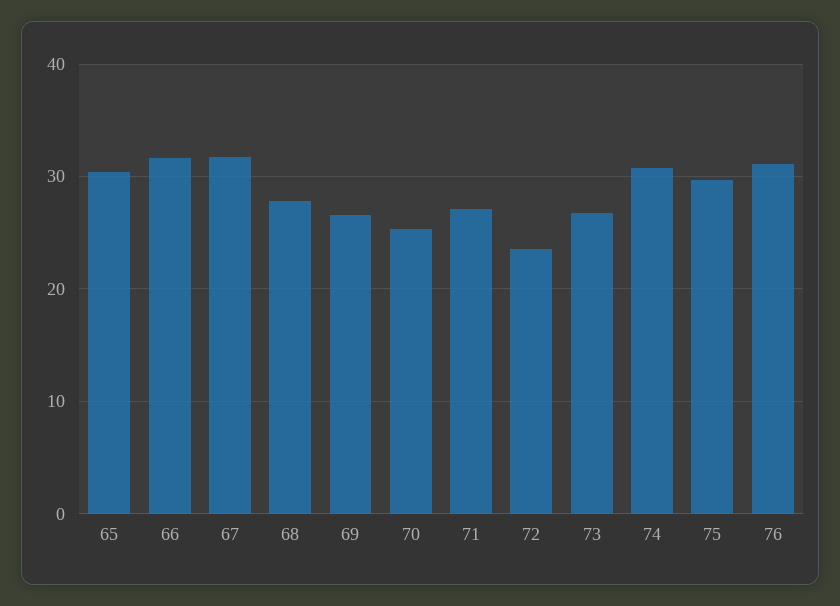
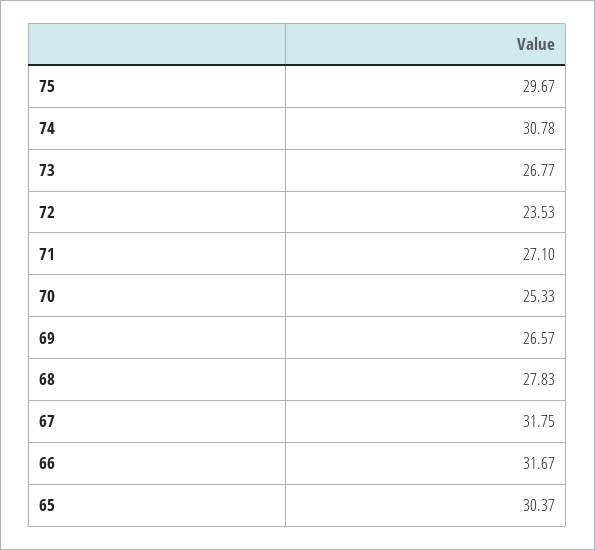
  {
    "65": 30.37,
    "66": 31.67,
    "67": 31.75,
    "68": 27.83,
    "69": 26.57,
    "70": 25.33,
    "71": 27.1,
    "72": 23.53,
    "73": 26.77,
    "74": 30.78,
-   "75": 29.67,
+   "75": 29.67
-   "76": 31
  }

